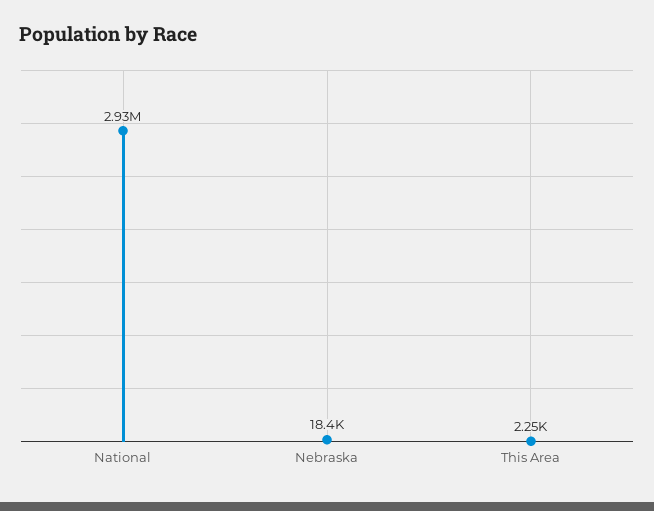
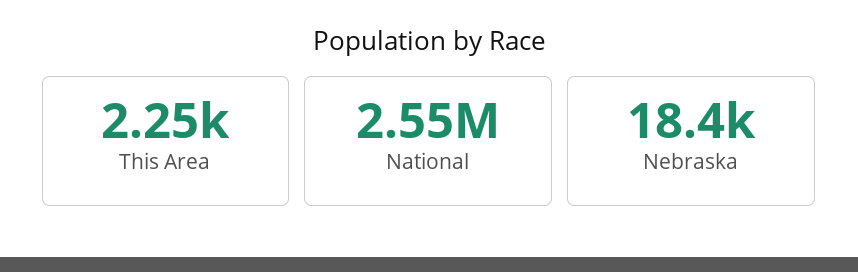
  {
-   "National": 2930000,
+   "National": 2550000,
    "Nebraska": 18400,
    "This Area": 2250
  }

